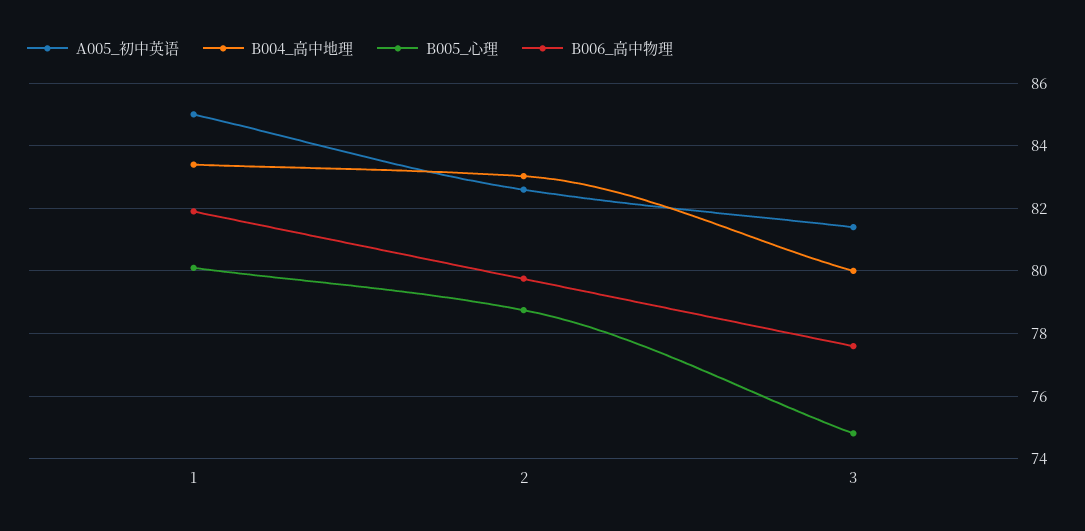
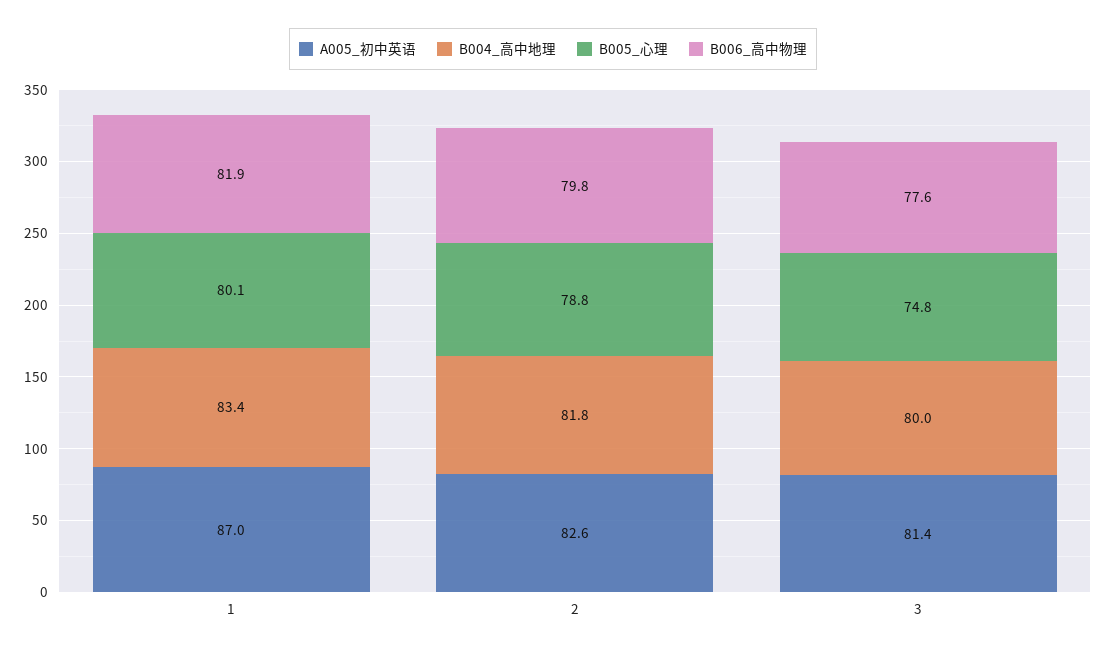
  {
    "A005_初中英语": {
-     "1": 85,
+     "1": 87,
      "2": 82.6,
      "3": 81.4
    },
    "B004_高中地理": {
      "1": 83.4,
-     "2": 83,
+     "2": 81.8,
      "3": 80
    },
    "B005_心理": {
      "1": 80.1,
      "2": 78.8,
      "3": 74.8
    },
    "B006_高中物理": {
      "1": 81.9,
      "2": 79.8,
      "3": 77.6
    }
  }

